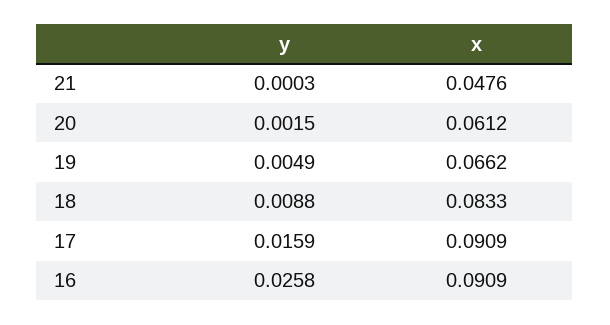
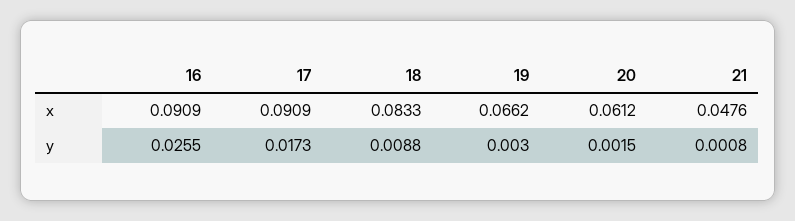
  {
    "y": {
-     "21": 0.0003,
+     "21": 0.0008,
      "20": 0.0015,
-     "19": 0.0049,
+     "19": 0.003,
      "18": 0.0088,
-     "17": 0.0159,
+     "17": 0.0173,
-     "16": 0.0258
+     "16": 0.0255
    },
    "x": {
      "21": 0.0476,
      "20": 0.0612,
      "19": 0.0662,
      "18": 0.0833,
      "17": 0.0909,
      "16": 0.0909
    }
  }

